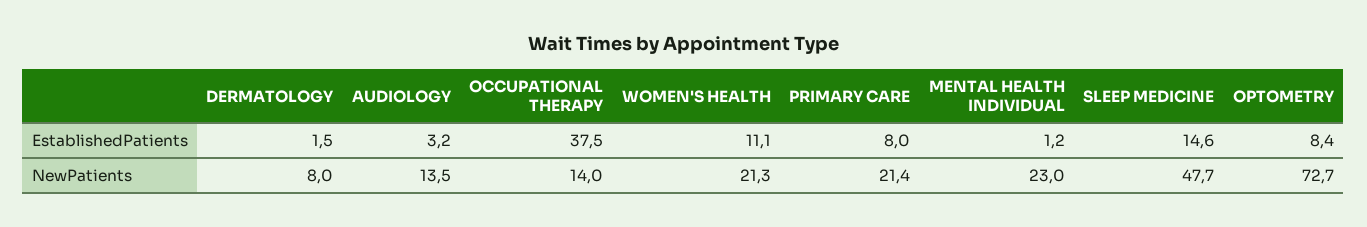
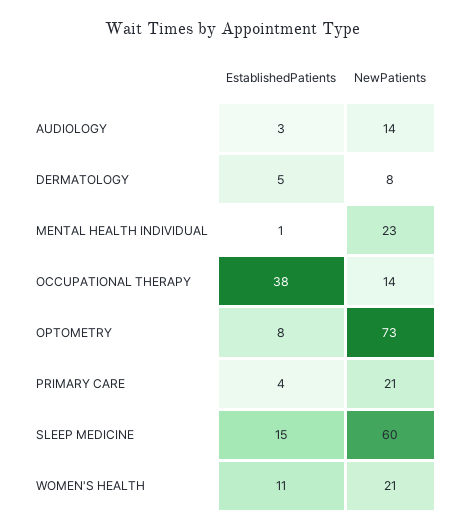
  {
    "DERMATOLOGY": {
-     "EstablishedPatients": 1.5,
+     "EstablishedPatients": 5,
      "NewPatients": 8
    },
    "AUDIOLOGY": {
      "EstablishedPatients": 3.2,
      "NewPatients": 13.5
    },
    "OCCUPATIONAL THERAPY": {
      "EstablishedPatients": 37.5,
      "NewPatients": 14
    },
    "WOMEN'S HEALTH": {
      "EstablishedPatients": 11.1,
      "NewPatients": 21.3
    },
    "PRIMARY CARE": {
-     "EstablishedPatients": 8,
+     "EstablishedPatients": 4,
      "NewPatients": 21.4
    },
    "MENTAL HEALTH INDIVIDUAL": {
      "EstablishedPatients": 1.2,
      "NewPatients": 23
    },
    "SLEEP MEDICINE": {
      "EstablishedPatients": 14.6,
-     "NewPatients": 47.7
+     "NewPatients": 60
    },
    "OPTOMETRY": {
      "EstablishedPatients": 8.4,
      "NewPatients": 72.7
    }
  }

